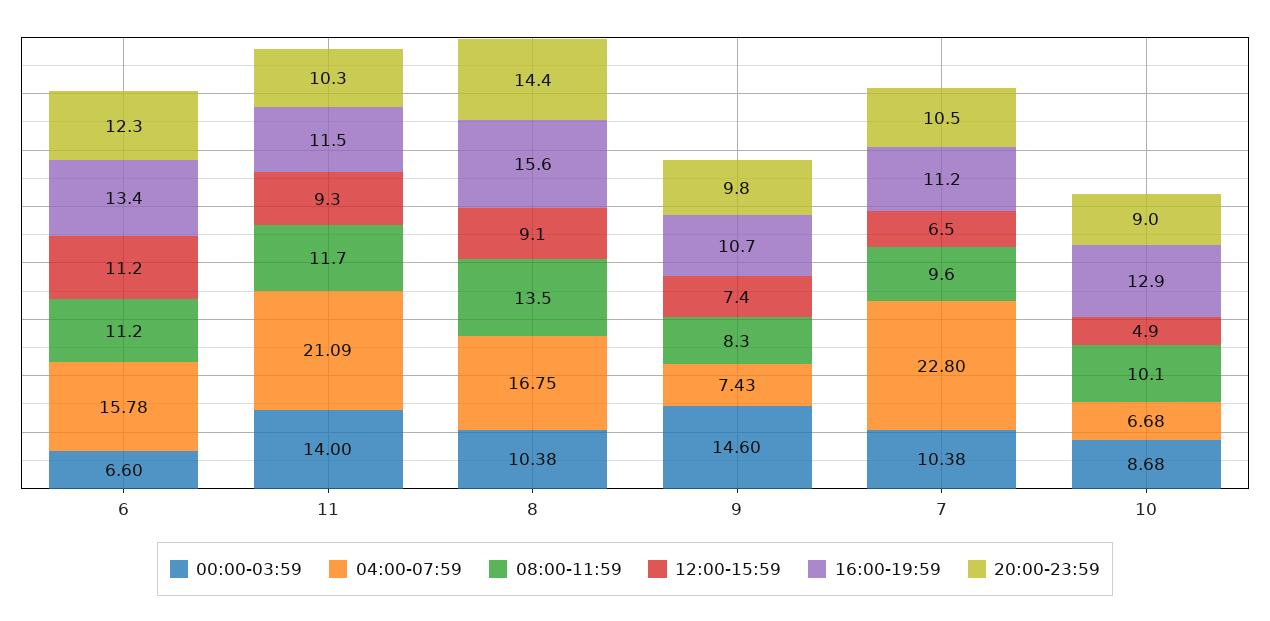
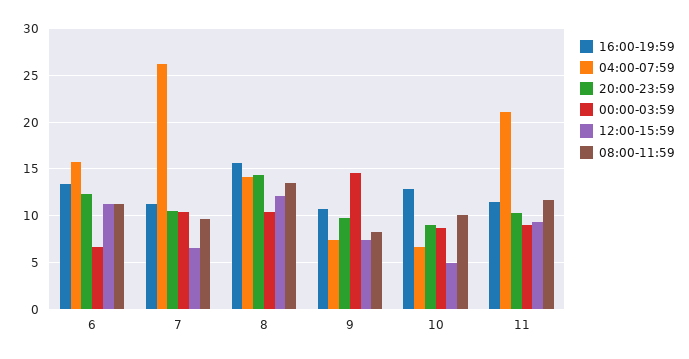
  {
    "00:00-03:59": {
      "6": 6.6,
-     "11": 14,
+     "11": 9,
      "8": 10.38,
      "9": 14.6,
      "7": 10.38,
      "10": 8.68
    },
    "04:00-07:59": {
      "6": 15.78,
      "11": 21.09,
-     "8": 16.75,
+     "8": 14,
      "9": 7.43,
-     "7": 22.8,
+     "7": 26,
      "10": 6.68
    },
    "08:00-11:59": {
      "6": 11.2,
      "11": 11.7,
      "8": 13.5,
      "9": 8.3,
      "7": 9.6,
      "10": 10.1
    },
    "12:00-15:59": {
      "6": 11.2,
      "11": 9.3,
-     "8": 9.1,
+     "8": 12,
      "9": 7.4,
      "7": 6.5,
      "10": 4.9
    },
    "16:00-19:59": {
      "6": 13.4,
      "11": 11.5,
      "8": 15.6,
      "9": 10.7,
      "7": 11.2,
      "10": 12.9
    },
    "20:00-23:59": {
      "6": 12.3,
      "11": 10.3,
      "8": 14.4,
      "9": 9.8,
      "7": 10.5,
      "10": 9
    }
  }

